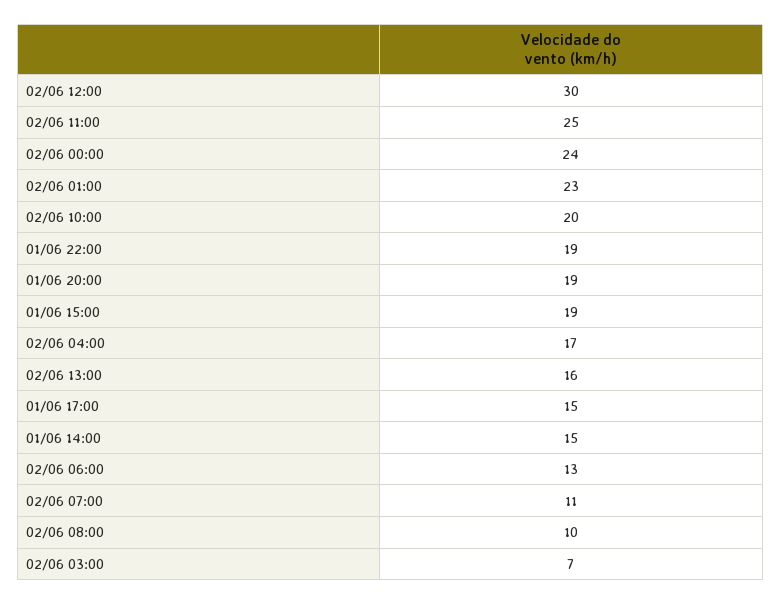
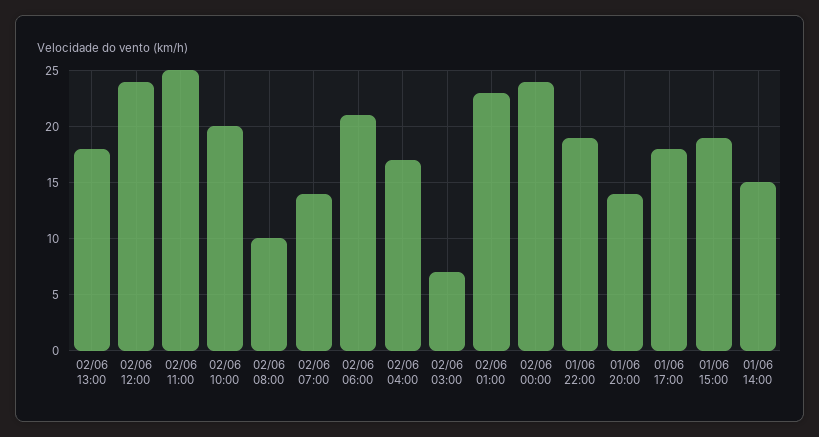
  {
-   "02/06 12:00": 30,
+   "02/06 12:00": 24,
    "02/06 11:00": 25,
    "02/06 00:00": 24,
    "02/06 01:00": 23,
    "02/06 10:00": 20,
    "01/06 22:00": 19,
-   "01/06 20:00": 19,
+   "01/06 20:00": 14,
    "01/06 15:00": 19,
    "02/06 04:00": 17,
-   "02/06 13:00": 16,
+   "02/06 13:00": 18,
-   "01/06 17:00": 15,
+   "01/06 17:00": 18,
    "01/06 14:00": 15,
-   "02/06 06:00": 13,
+   "02/06 06:00": 21,
-   "02/06 07:00": 11,
+   "02/06 07:00": 14,
    "02/06 08:00": 10,
    "02/06 03:00": 7
  }

